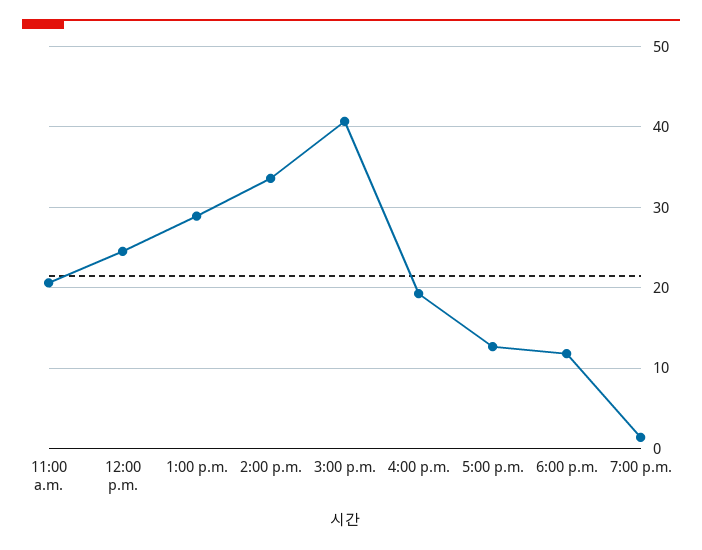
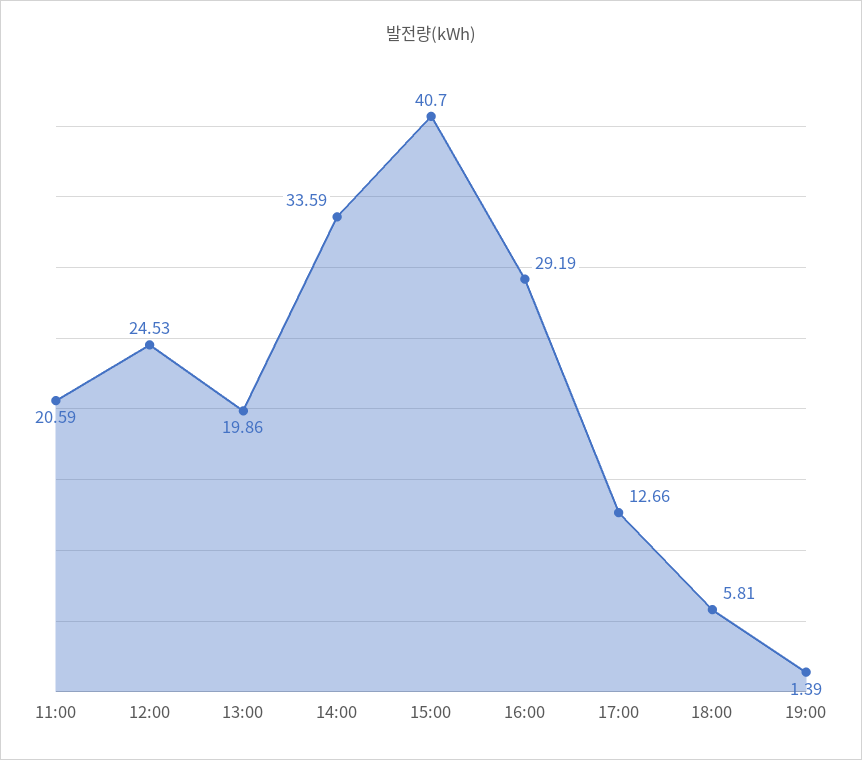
  {
    "11:00 a.m.": 20.59,
    "12:00 p.m.": 24.53,
-   "1:00 p.m.": 29,
+   "1:00 p.m.": 19.86,
    "2:00 p.m.": 33.59,
    "3:00 p.m.": 40.7,
-   "4:00 p.m.": 19,
+   "4:00 p.m.": 29.19,
    "5:00 p.m.": 12.66,
-   "6:00 p.m.": 12,
+   "6:00 p.m.": 5.81,
    "7:00 p.m.": 1.39
  }

